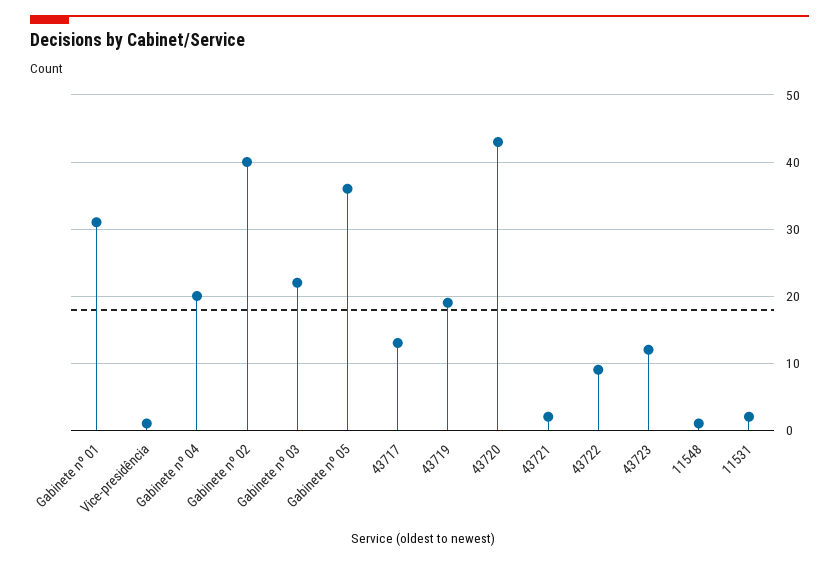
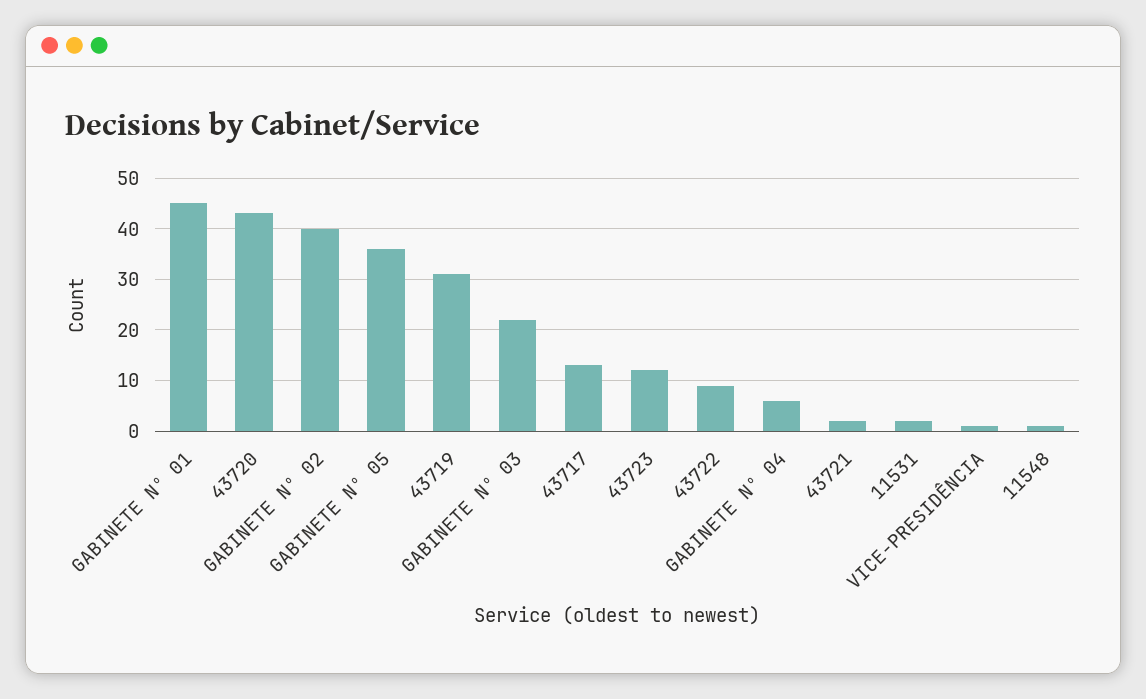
  {
-   "Gabinete nº 01": 31,
+   "Gabinete nº 01": 45,
    "Vice-presidência": 1,
-   "Gabinete nº 04": 20,
+   "Gabinete nº 04": 5,
    "Gabinete nº 02": 40,
    "Gabinete nº 03": 22,
    "Gabinete nº 05": 36,
    "43717": 13,
-   "43719": 19,
+   "43719": 30,
    "43720": 43,
    "43721": 2,
    "43722": 9,
    "43723": 12,
    "11548": 1,
    "11531": 2
  }

